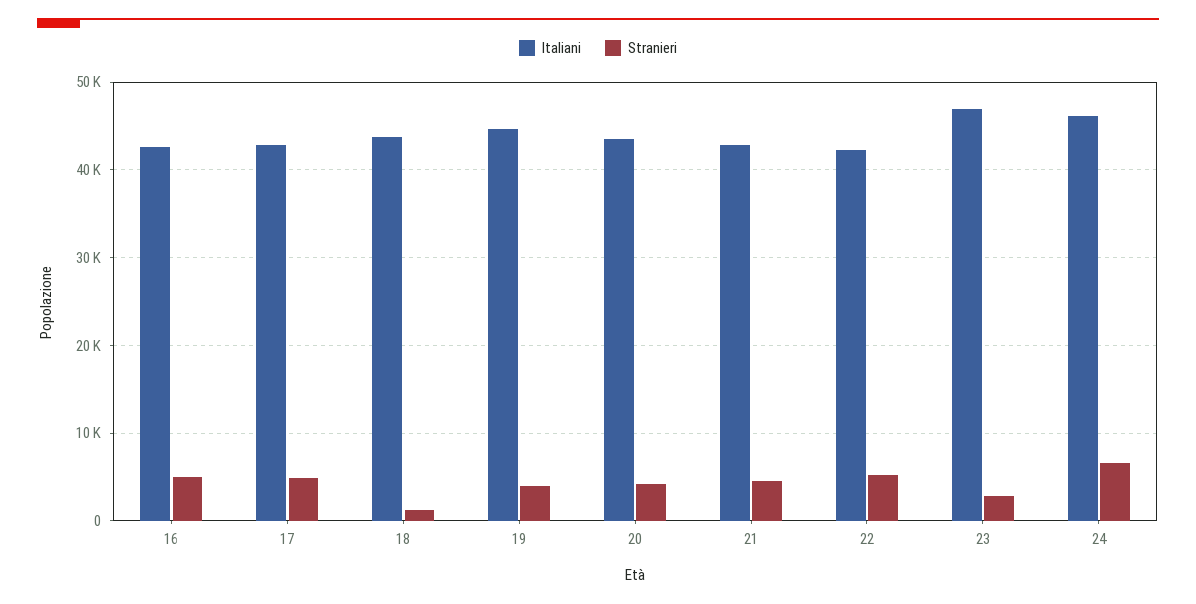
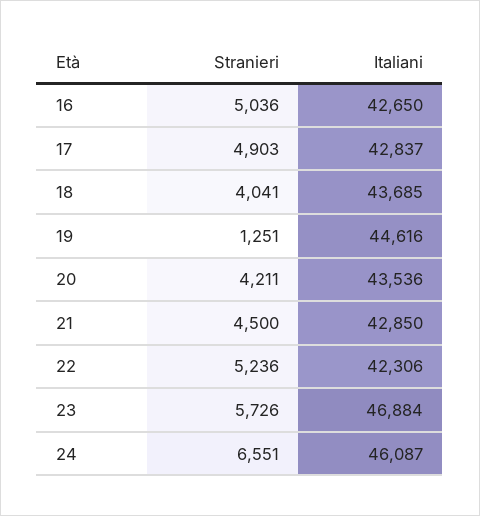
  {
    "Italiani": {
      "16": 42650,
      "17": 42837,
      "18": 43685,
      "19": 44616,
      "20": 43536,
      "21": 42850,
      "22": 42306,
      "23": 46884,
      "24": 46087
    },
    "Stranieri": {
      "16": 5036,
      "17": 4903,
-     "18": 1000,
+     "18": 4041,
-     "19": 4000,
+     "19": 1251,
      "20": 4211,
      "21": 4500,
      "22": 5236,
-     "23": 3000,
+     "23": 5726,
      "24": 6551
    }
  }

